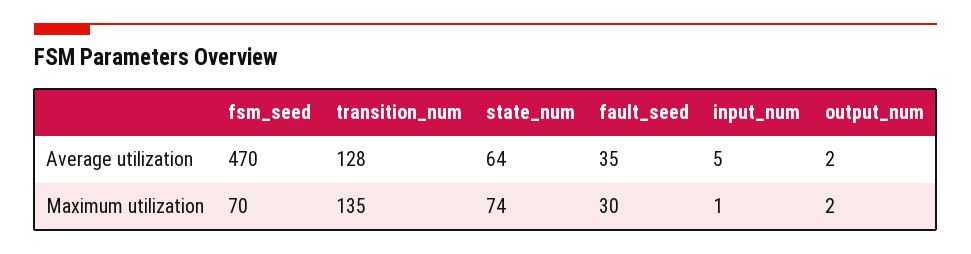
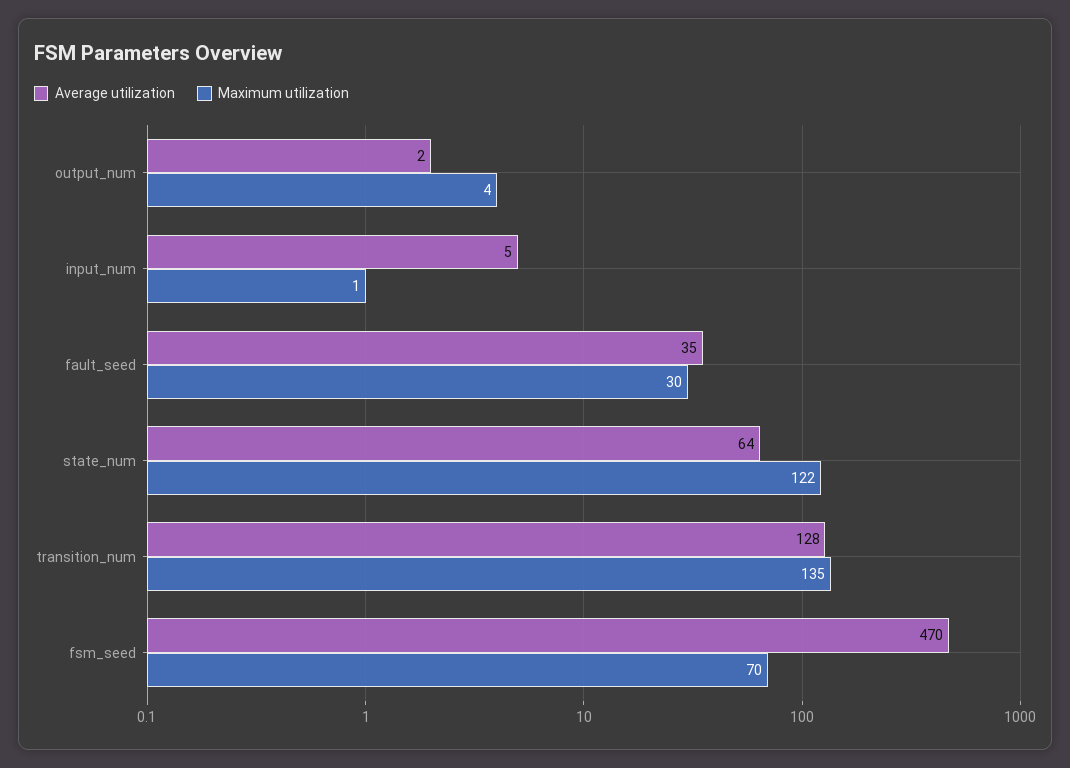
  {
    "Average utilization": {
      "fsm_seed": 470,
      "transition_num": 128,
      "state_num": 64,
      "fault_seed": 35,
      "input_num": 5,
      "output_num": 2
    },
    "Maximum utilization": {
      "fsm_seed": 70,
      "transition_num": 135,
-     "state_num": 74,
+     "state_num": 122,
      "fault_seed": 30,
      "input_num": 1,
-     "output_num": 2
+     "output_num": 4
    }
  }

